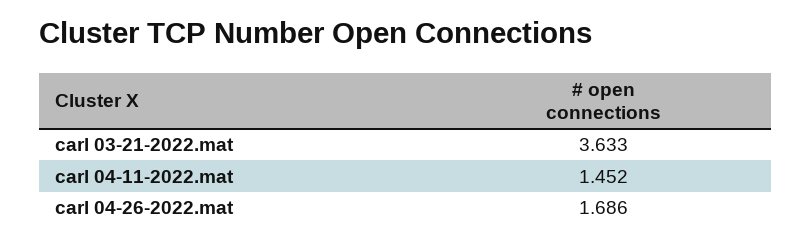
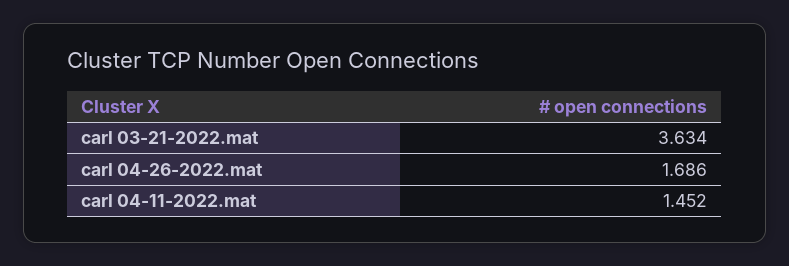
  {
-   "carl 03-21-2022.mat": 3.633,
+   "carl 03-21-2022.mat": 3.634,
    "carl 04-11-2022.mat": 1.452,
    "carl 04-26-2022.mat": 1.686
  }

